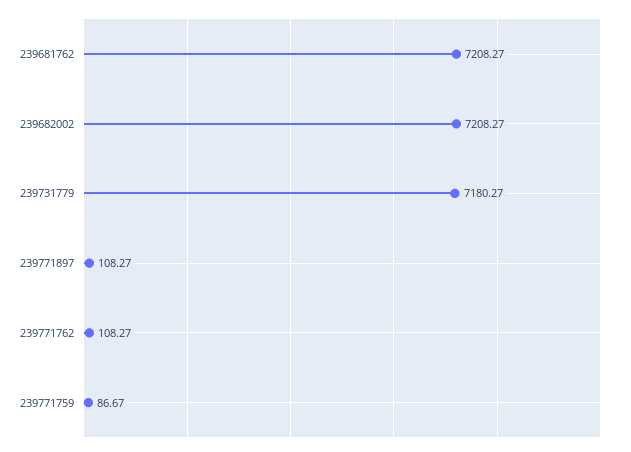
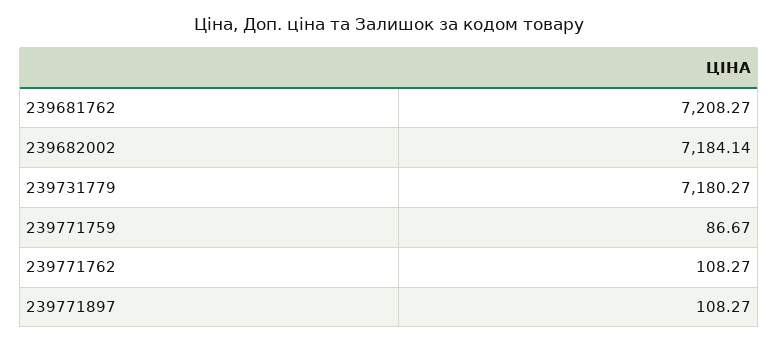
  {
    "239681762": 7208.27,
-   "239682002": 7208.27,
+   "239682002": 7184.14,
    "239731779": 7180.27,
    "239771897": 108.27,
    "239771762": 108.27,
    "239771759": 86.67
  }

